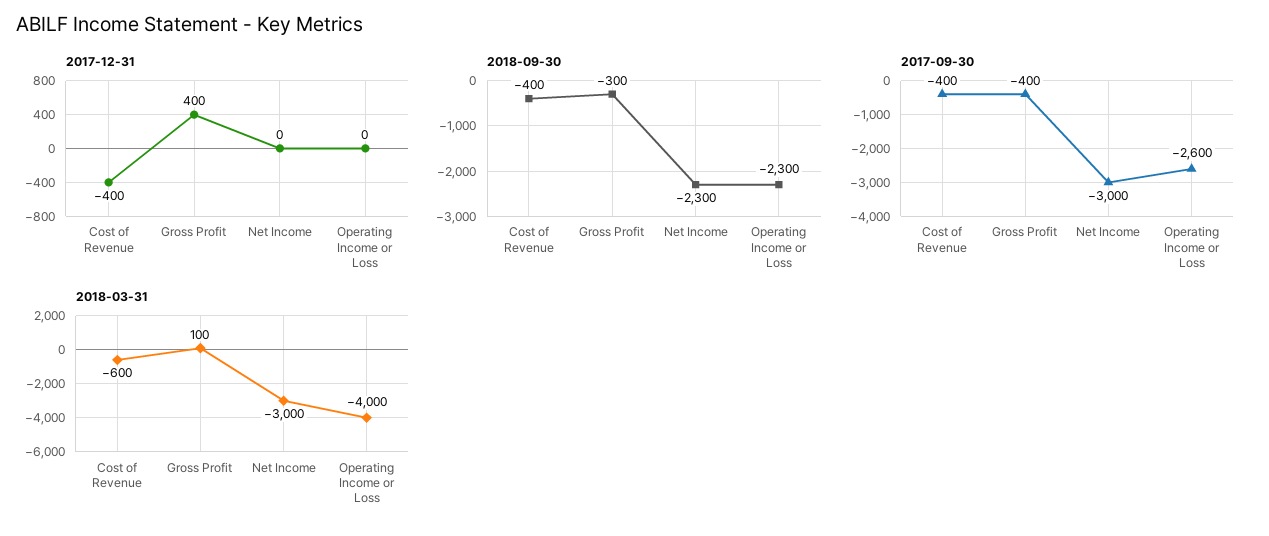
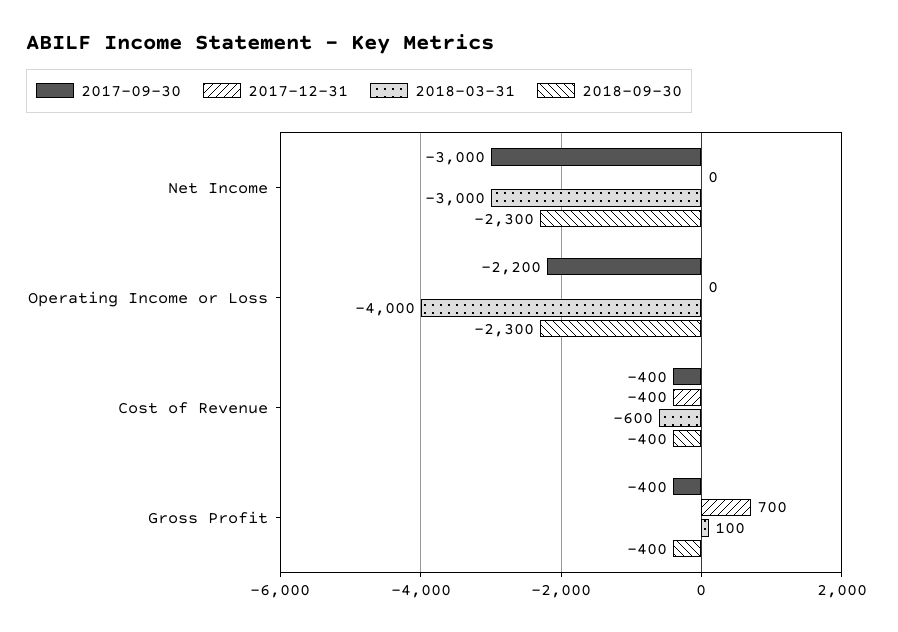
  {
    "2017-12-31": {
      "Cost of Revenue": -400,
-     "Gross Profit": 400,
+     "Gross Profit": 700,
      "Net Income": 0,
      "Operating Income or Loss": 0
    },
    "2018-09-30": {
      "Cost of Revenue": -400,
-     "Gross Profit": -300,
+     "Gross Profit": -400,
      "Net Income": -2300,
      "Operating Income or Loss": -2300
    },
    "2017-09-30": {
      "Cost of Revenue": -400,
      "Gross Profit": -400,
      "Net Income": -3000,
-     "Operating Income or Loss": -2600
+     "Operating Income or Loss": -2200
    },
    "2018-03-31": {
      "Cost of Revenue": -600,
      "Gross Profit": 100,
      "Net Income": -3000,
      "Operating Income or Loss": -4000
    }
  }

